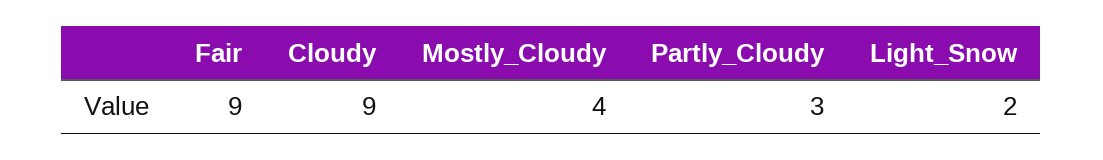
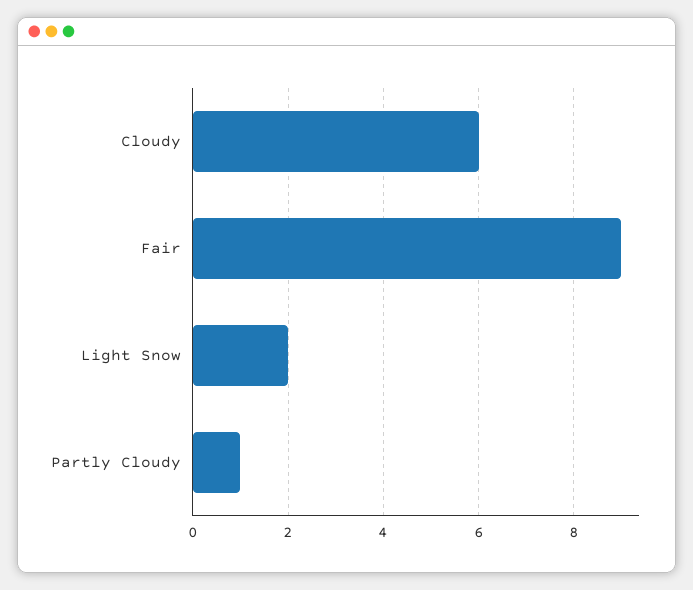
  {
    "Fair": 9,
-   "Cloudy": 9,
+   "Cloudy": 6,
-   "Mostly_Cloudy": 4,
-   "Partly_Cloudy": 3,
+   "Partly_Cloudy": 1,
    "Light_Snow": 2
  }

